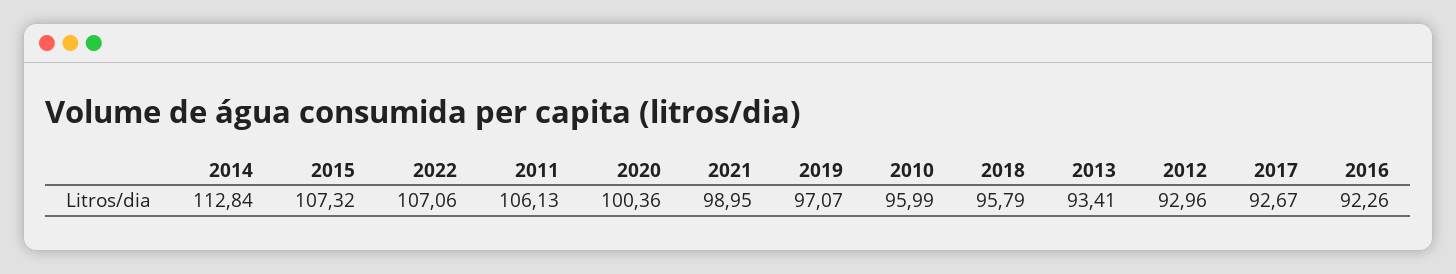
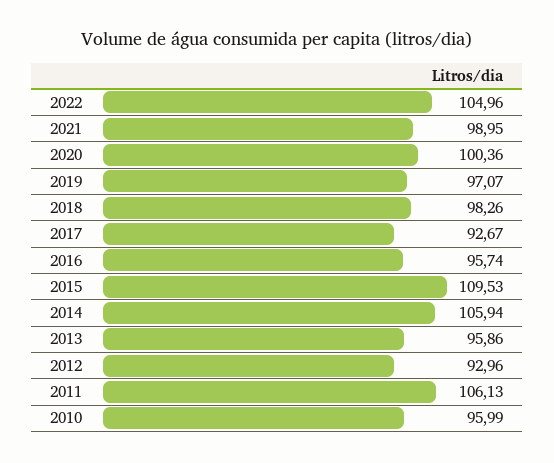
  {
-   "2014": 112.84,
+   "2014": 105.94,
-   "2015": 107.32,
+   "2015": 109.53,
-   "2022": 107.06,
+   "2022": 104.96,
    "2011": 106.13,
    "2020": 100.36,
    "2021": 98.95,
    "2019": 97.07,
    "2010": 95.99,
-   "2018": 95.79,
+   "2018": 98.26,
-   "2013": 93.41,
+   "2013": 95.86,
    "2012": 92.96,
    "2017": 92.67,
-   "2016": 92.26
+   "2016": 95.74
  }

